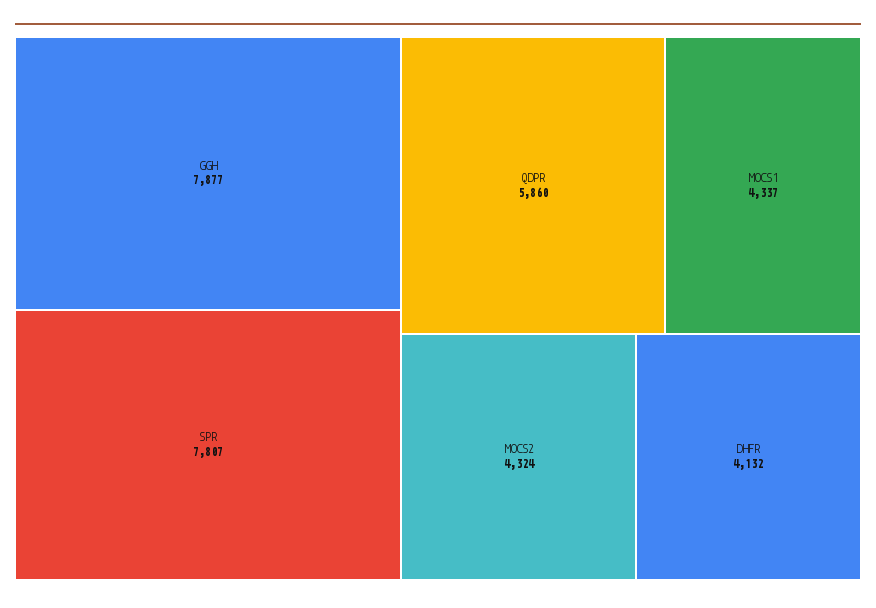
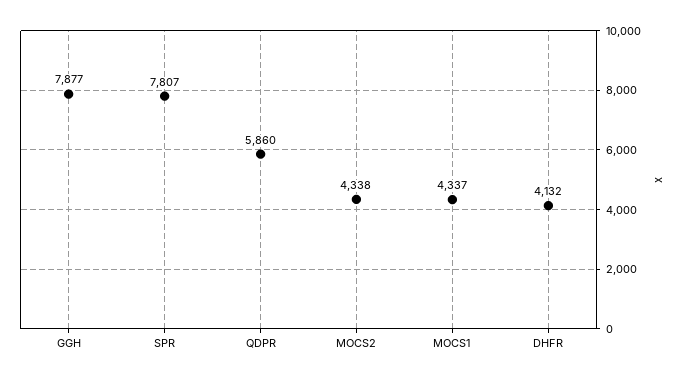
  {
    "GGH": 7877,
    "SPR": 7807,
    "QDPR": 5860,
    "MOCS1": 4337,
-   "MOCS2": 4324,
+   "MOCS2": 4338,
    "DHFR": 4132
  }

